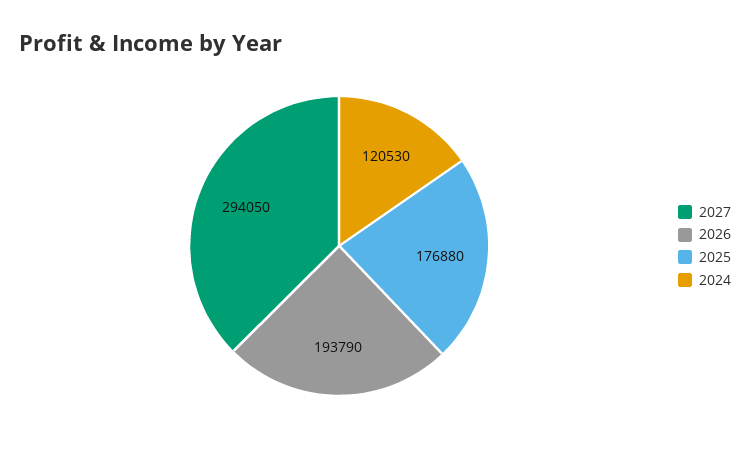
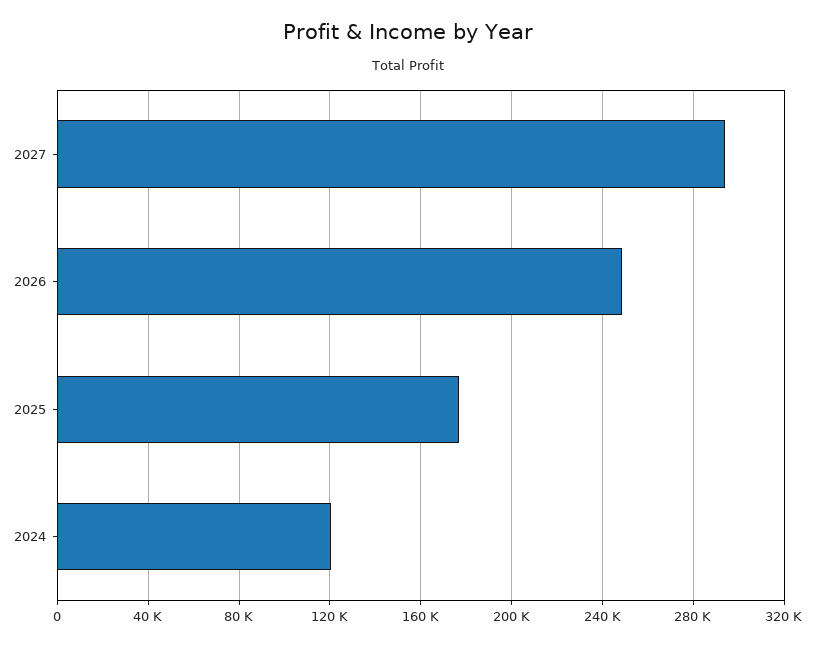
  {
    "2027": 294050,
-   "2026": 193790,
+   "2026": 250000,
    "2025": 176880,
    "2024": 120530
  }

